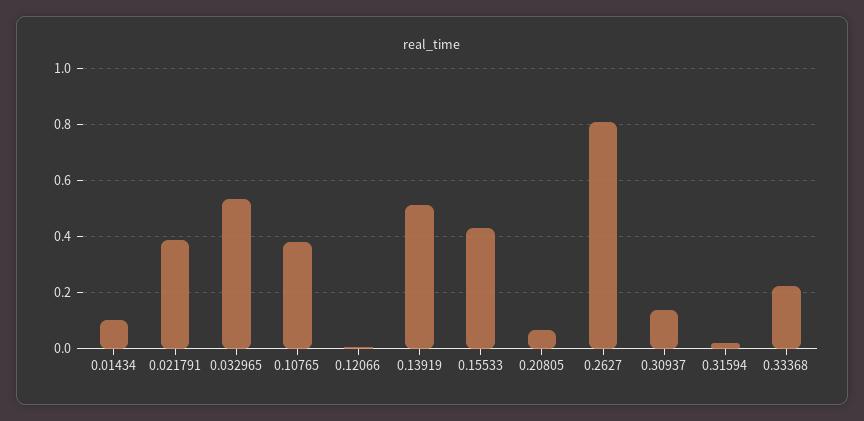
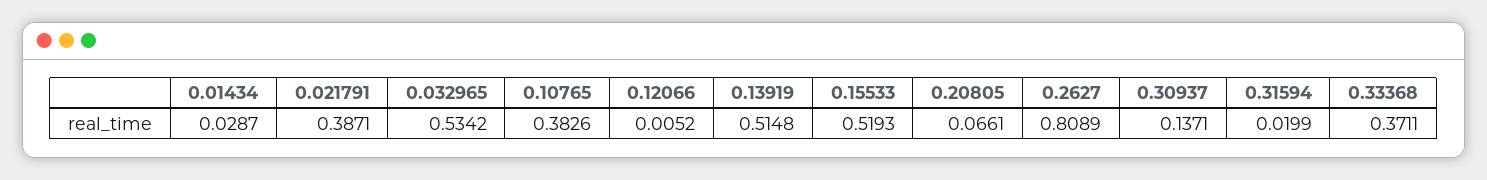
  {
-   "0.01434": 0.1,
+   "0.01434": 0.0287,
    "0.021791": 0.3871,
    "0.032965": 0.5342,
    "0.10765": 0.3826,
    "0.12066": 0.0052,
    "0.13919": 0.5148,
-   "0.15533": 0.425,
+   "0.15533": 0.5193,
    "0.20805": 0.0661,
    "0.2627": 0.8089,
    "0.30937": 0.1371,
    "0.31594": 0.0199,
-   "0.33368": 0.225
+   "0.33368": 0.3711
  }

